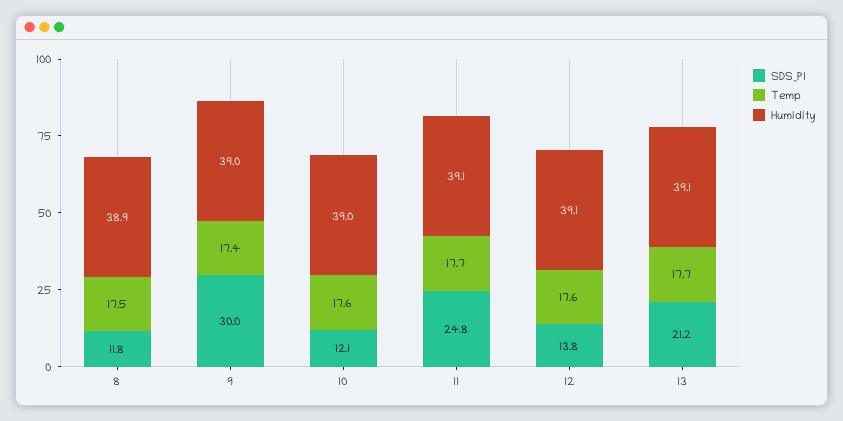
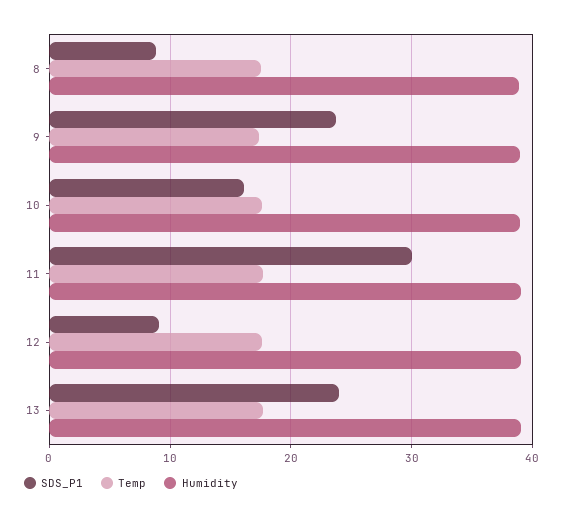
  {
    "SDS_P1": {
-     "8": 11.8,
+     "8": 9,
-     "9": 30,
+     "9": 24,
-     "10": 12.1,
+     "10": 16,
-     "11": 24.8,
+     "11": 30,
-     "12": 13.8,
+     "12": 9,
-     "13": 21.2
+     "13": 24
    },
    "Temp": {
      "8": 17.5,
      "9": 17.4,
      "10": 17.6,
      "11": 17.7,
      "12": 17.6,
      "13": 17.7
    },
    "Humidity": {
      "8": 38.9,
      "9": 39,
      "10": 39,
      "11": 39.1,
      "12": 39.1,
      "13": 39.1
    }
  }

